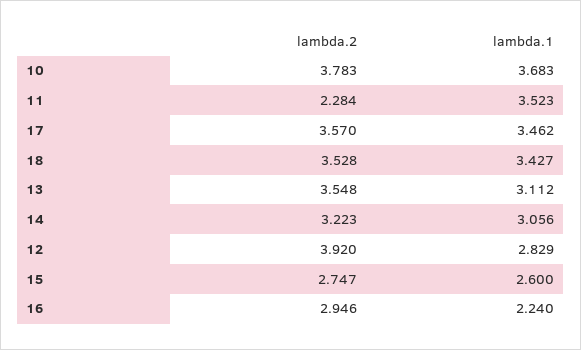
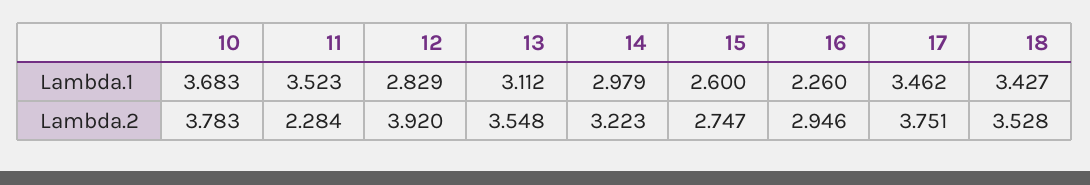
  {
    "lambda.2": {
      "10": 3.783,
      "11": 2.284,
-     "17": 3.57,
+     "17": 3.751,
      "18": 3.528,
      "13": 3.548,
      "14": 3.223,
      "12": 3.92,
      "15": 2.747,
      "16": 2.946
    },
    "lambda.1": {
      "10": 3.683,
      "11": 3.523,
      "17": 3.462,
      "18": 3.427,
      "13": 3.112,
-     "14": 3.056,
+     "14": 2.979,
      "12": 2.829,
      "15": 2.6,
-     "16": 2.24
+     "16": 2.26
    }
  }

